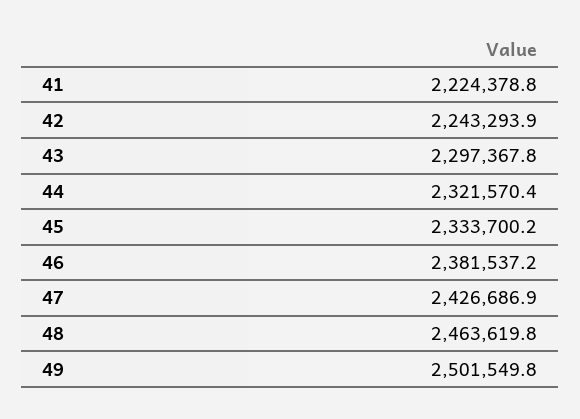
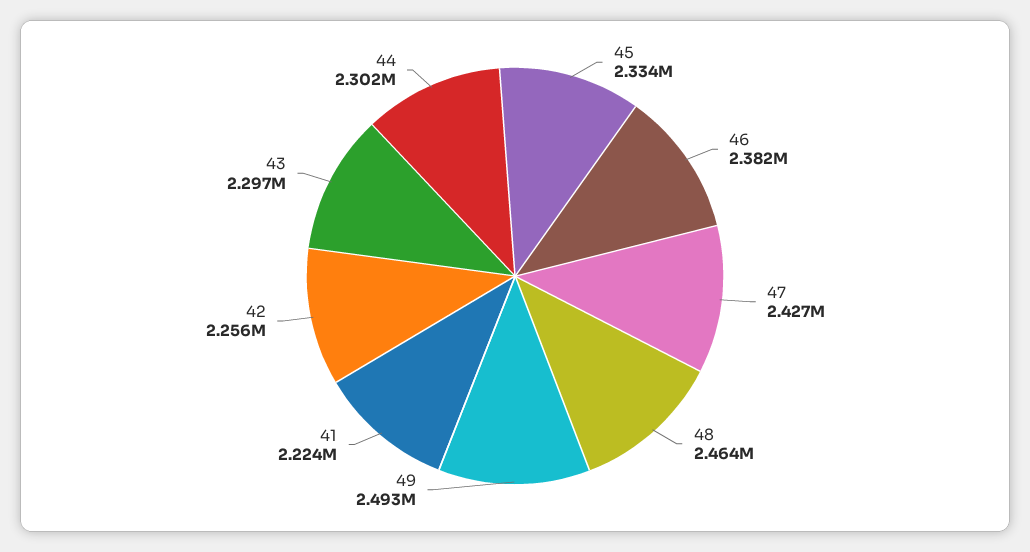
  {
    "41": 2224378.8,
-   "42": 2243293.9,
+   "42": 2256000,
    "43": 2297367.8,
-   "44": 2321570.4,
+   "44": 2302000,
    "45": 2333700.2,
    "46": 2381537.2,
    "47": 2426686.9,
    "48": 2463619.8,
-   "49": 2501549.8
+   "49": 2493000
  }

